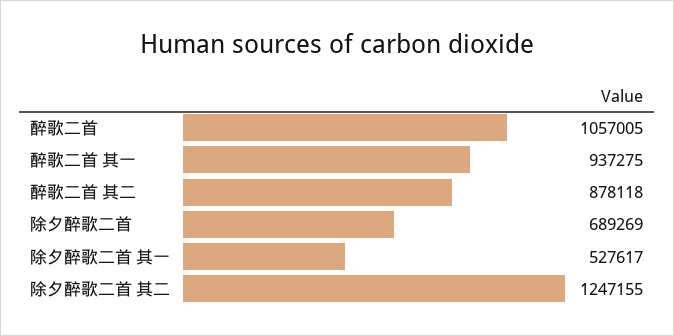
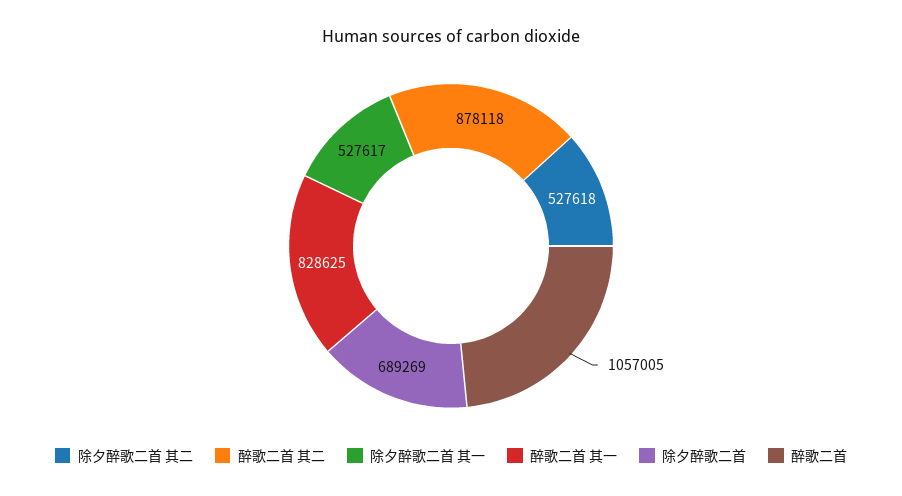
  {
    "醉歌二首": 1057005,
-   "醉歌二首 其一": 937275,
+   "醉歌二首 其一": 828625,
    "醉歌二首 其二": 878118,
    "除夕醉歌二首": 689269,
    "除夕醉歌二首 其一": 527617,
-   "除夕醉歌二首 其二": 1247155
+   "除夕醉歌二首 其二": 527618
  }

